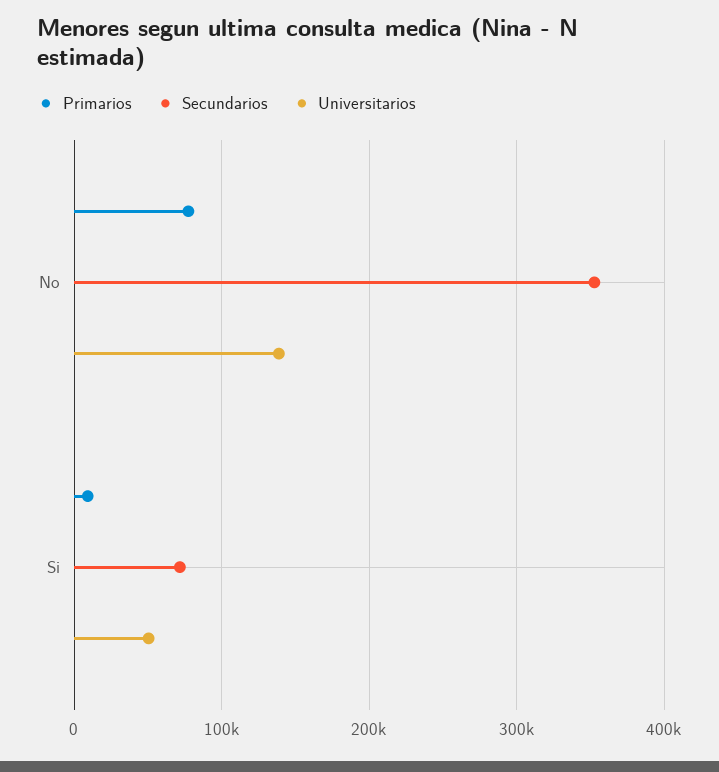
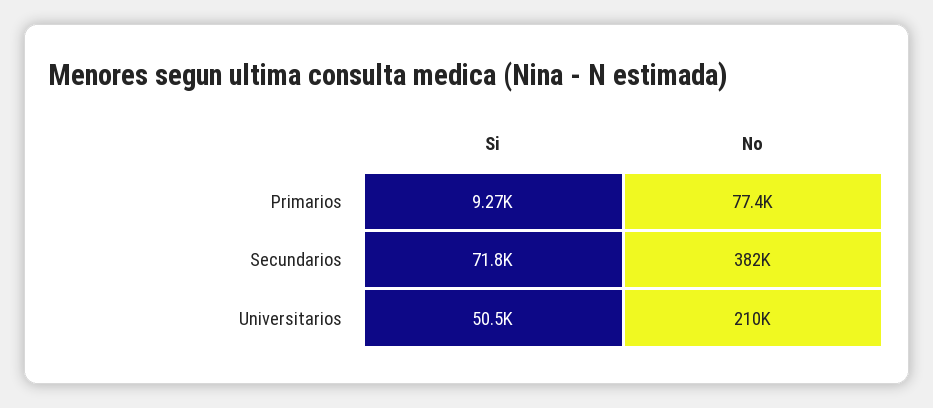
  {
    "Primarios": {
      "No": 77400,
      "Si": 9270
    },
    "Secundarios": {
-     "No": 350000,
+     "No": 382000,
      "Si": 71800
    },
    "Universitarios": {
-     "No": 140000,
+     "No": 210000,
      "Si": 50500
    }
  }

